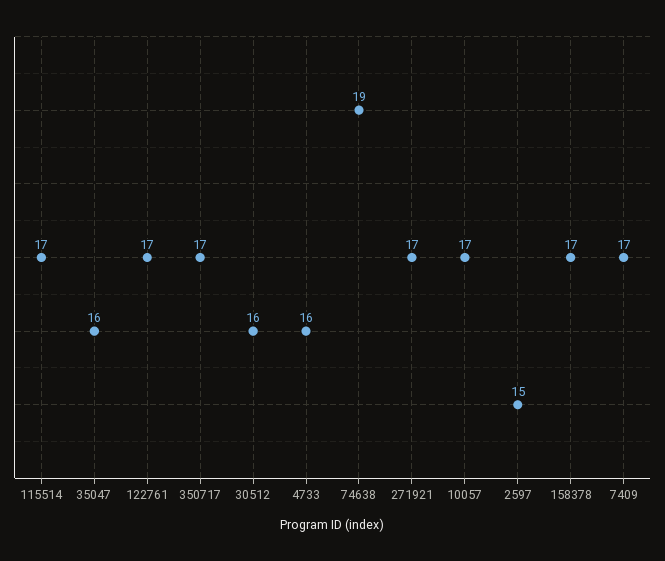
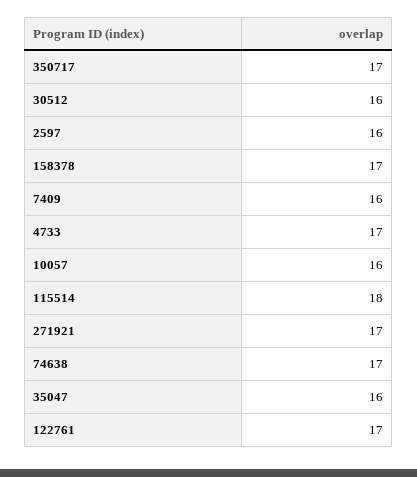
  {
-   "115514": 17,
+   "115514": 18,
    "35047": 16,
    "122761": 17,
    "350717": 17,
    "30512": 16,
-   "4733": 16,
+   "4733": 17,
-   "74638": 19,
+   "74638": 17,
    "271921": 17,
-   "10057": 17,
+   "10057": 16,
-   "2597": 15,
+   "2597": 16,
    "158378": 17,
-   "7409": 17
+   "7409": 16
  }

